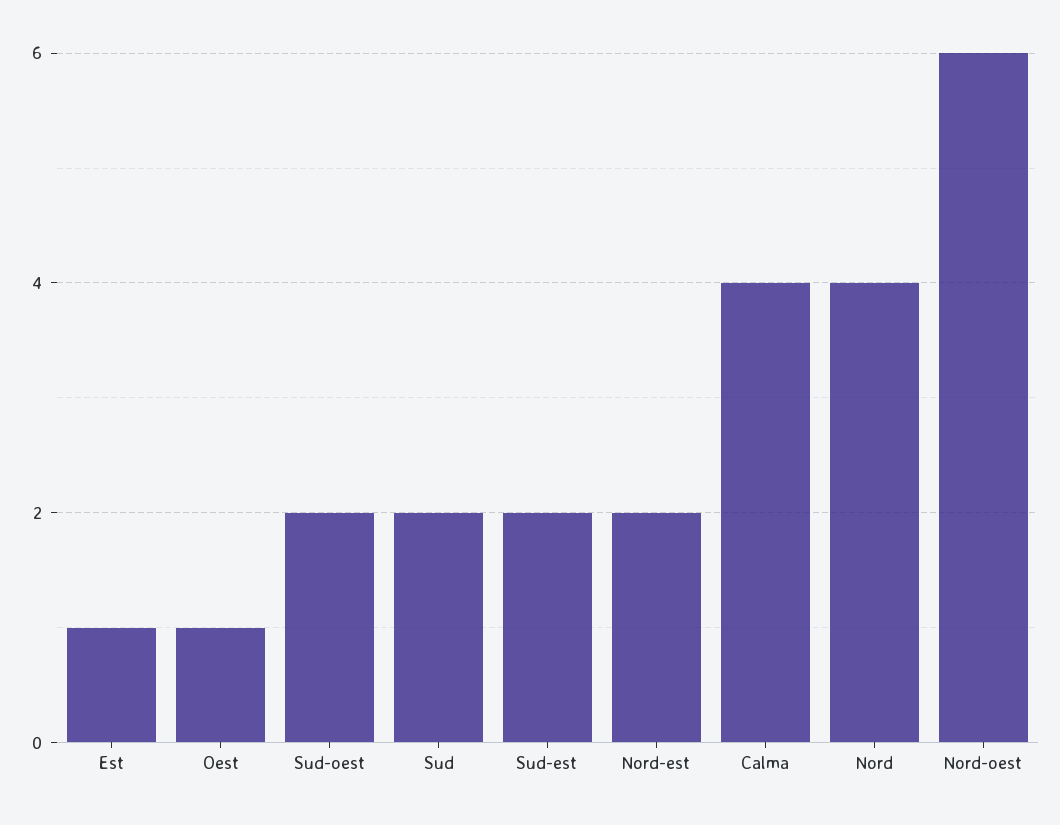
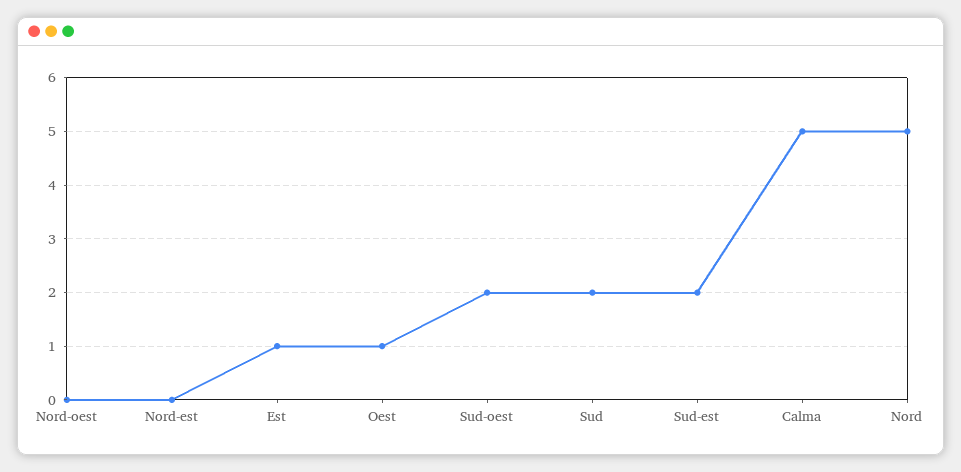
  {
    "Est": 1,
    "Oest": 1,
    "Sud-oest": 2,
    "Sud": 2,
    "Sud-est": 2,
-   "Nord-est": 2,
+   "Nord-est": 0,
-   "Calma": 4,
+   "Calma": 5,
-   "Nord": 4,
+   "Nord": 5,
-   "Nord-oest": 6
+   "Nord-oest": 0
  }

